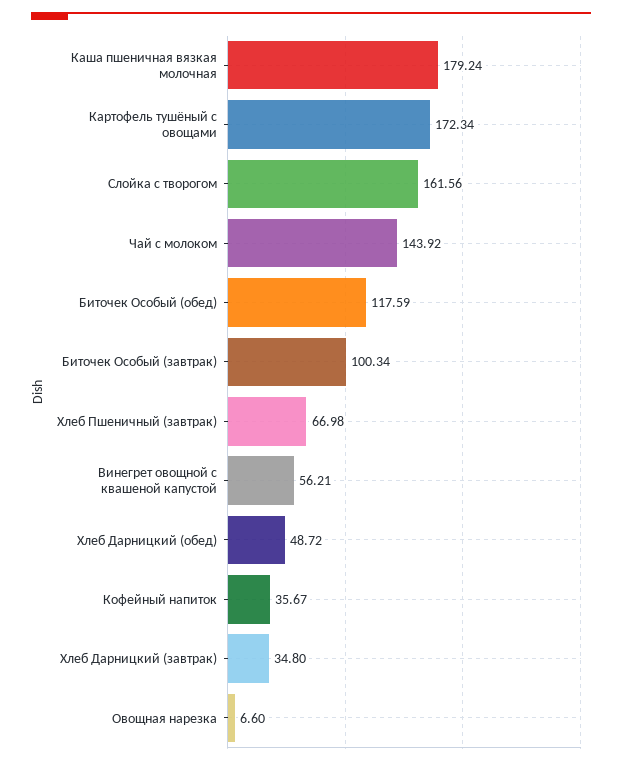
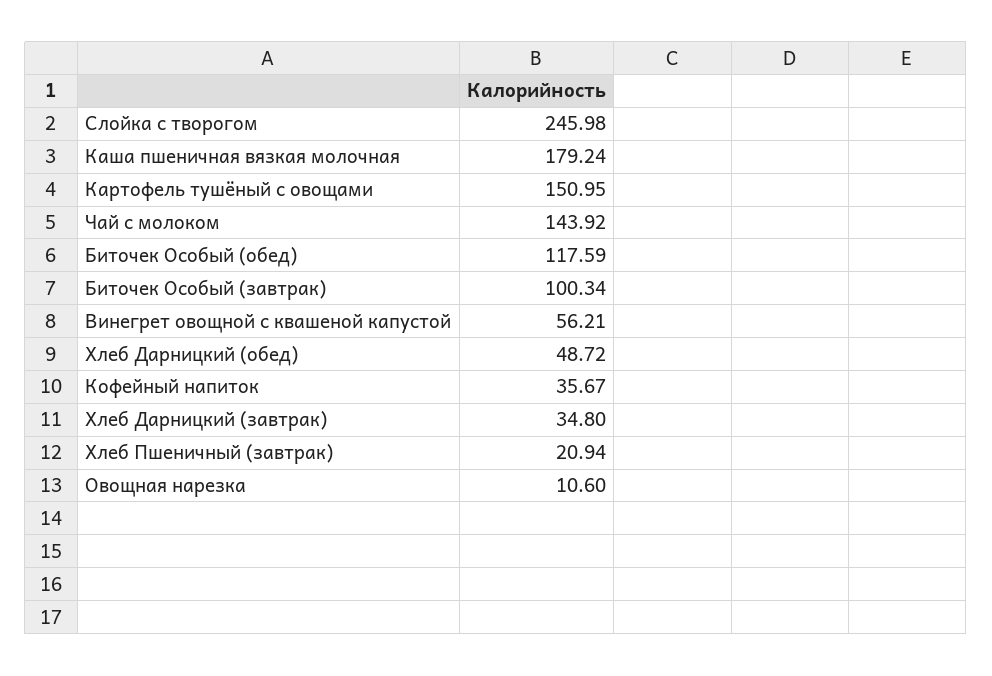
  {
    "Каша пшеничная вязкая молочная": 179.24,
-   "Картофель тушёный с овощами": 172.34,
+   "Картофель тушёный с овощами": 150.95,
-   "Слойка с творогом": 161.56,
+   "Слойка с творогом": 245.98,
    "Чай с молоком": 143.92,
    "Биточек Особый (обед)": 117.59,
    "Биточек Особый (завтрак)": 100.34,
-   "Хлеб Пшеничный (завтрак)": 66.98,
+   "Хлеб Пшеничный (завтрак)": 20.94,
    "Винегрет овощной с квашеной капустой": 56.21,
    "Хлеб Дарницкий (обед)": 48.72,
    "Кофейный напиток": 35.67,
    "Хлеб Дарницкий (завтрак)": 34.8,
-   "Овощная нарезка": 6.6
+   "Овощная нарезка": 10.6
  }

